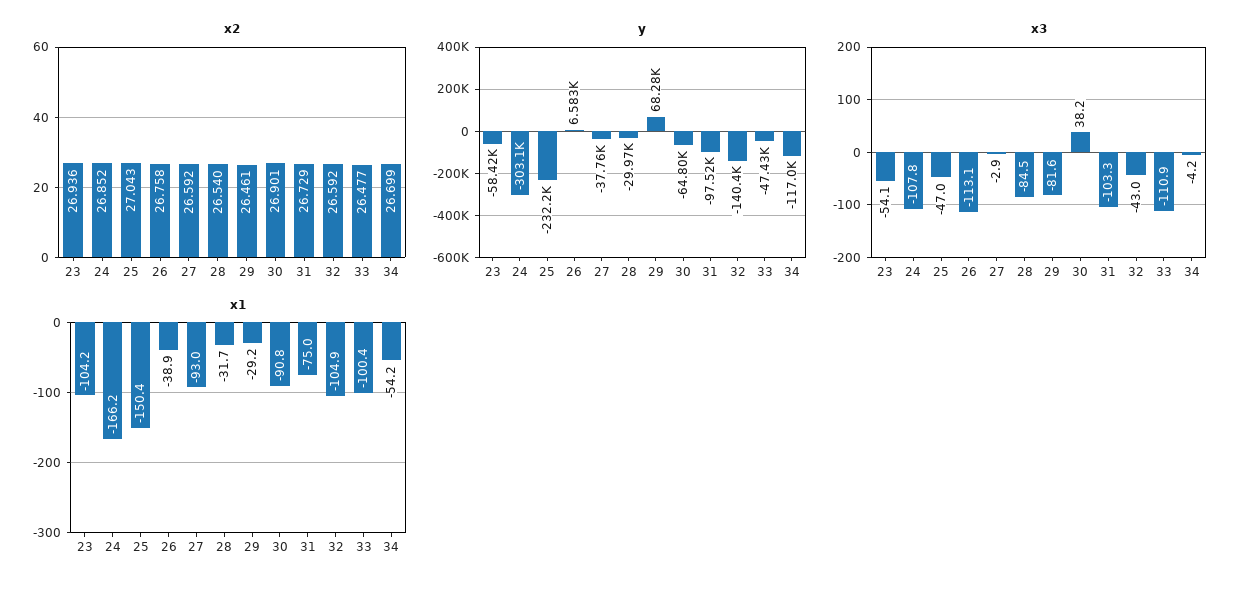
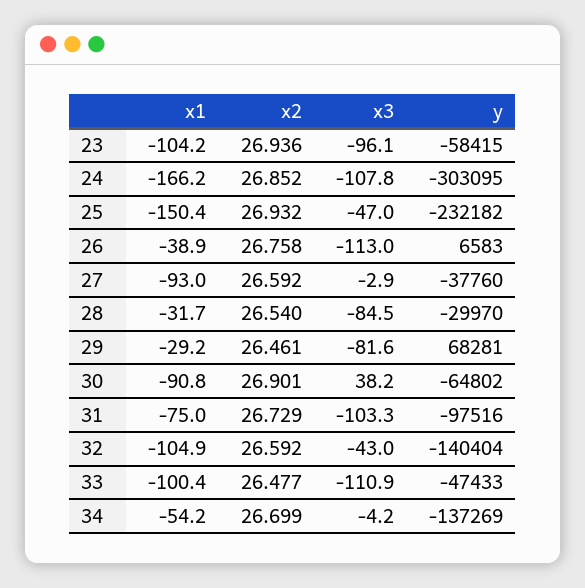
  {
    "x2": {
      "23": 26.936,
      "24": 26.852,
-     "25": 27.043,
+     "25": 26.932,
      "26": 26.758,
      "27": 26.592,
      "28": 26.54,
      "29": 26.461,
      "30": 26.901,
      "31": 26.729,
      "32": 26.592,
      "33": 26.477,
      "34": 26.699
    },
    "y": {
      "23": -58415,
      "24": -303095,
      "25": -232182,
      "26": 6583,
      "27": -37760,
      "28": -29970,
      "29": 68281,
      "30": -64802,
      "31": -97516,
      "32": -140404,
      "33": -47433,
-     "34": -117000
+     "34": -137269
    },
    "x3": {
-     "23": -54.1,
+     "23": -96.1,
      "24": -107.8,
      "25": -47,
-     "26": -113.1,
+     "26": -113,
      "27": -2.9,
      "28": -84.5,
      "29": -81.6,
      "30": 38.2,
      "31": -103.3,
      "32": -43,
      "33": -110.9,
      "34": -4.2
    },
    "x1": {
      "23": -104.2,
      "24": -166.2,
      "25": -150.4,
      "26": -38.9,
      "27": -93,
      "28": -31.7,
      "29": -29.2,
      "30": -90.8,
      "31": -75,
      "32": -104.9,
      "33": -100.4,
      "34": -54.2
    }
  }

